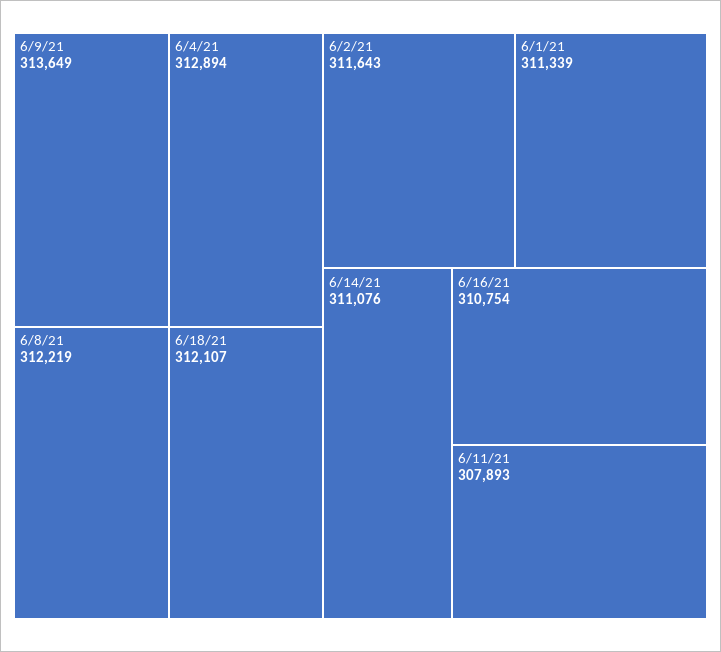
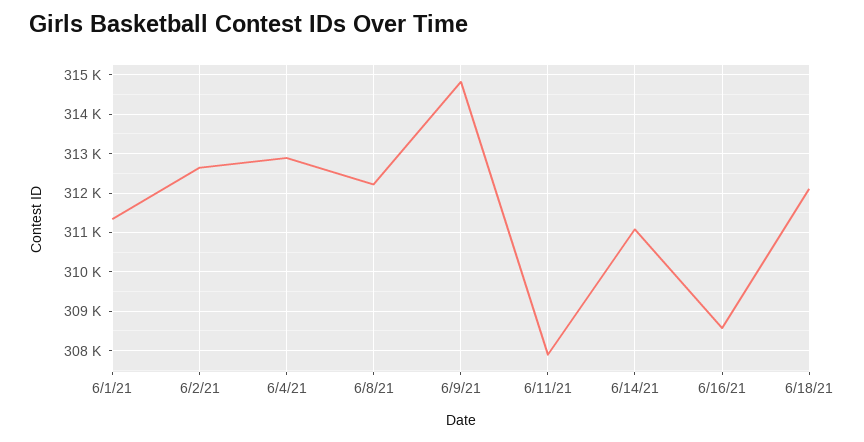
  {
-   "6/9/21": 313649,
+   "6/9/21": 314800,
    "6/4/21": 312894,
    "6/8/21": 312219,
    "6/18/21": 312107,
-   "6/2/21": 311643,
+   "6/2/21": 312600,
    "6/1/21": 311339,
    "6/14/21": 311076,
-   "6/16/21": 310754,
+   "6/16/21": 308600,
    "6/11/21": 307893
  }

